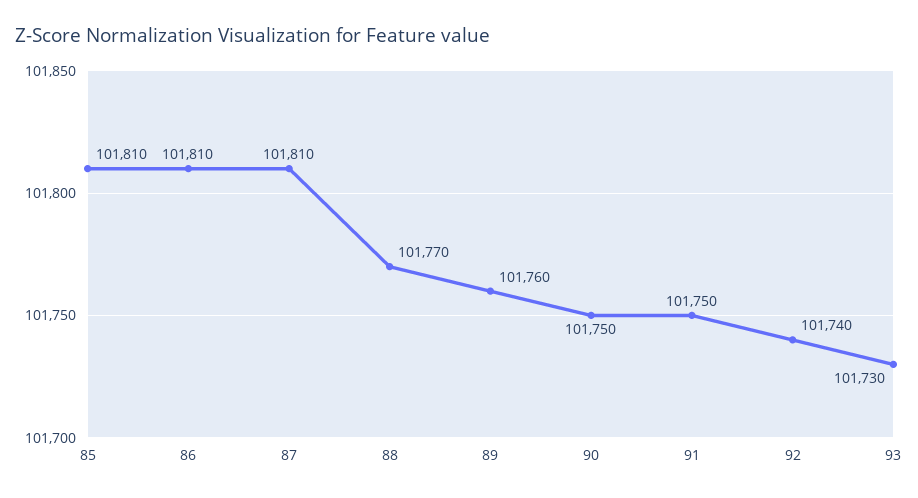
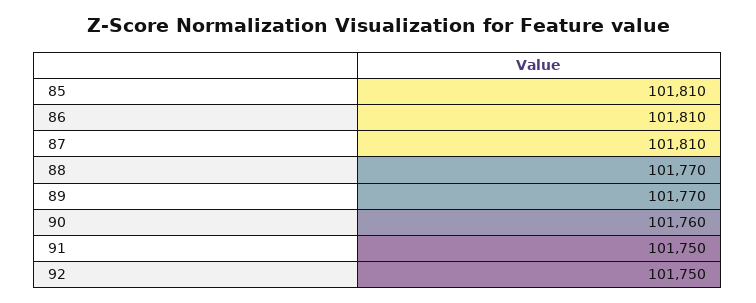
  {
    "85": 101810,
    "86": 101810,
    "87": 101810,
    "88": 101770,
-   "89": 101760,
+   "89": 101770,
-   "90": 101750,
+   "90": 101760,
    "91": 101750,
-   "92": 101740,
+   "92": 101750
-   "93": 101730
  }

